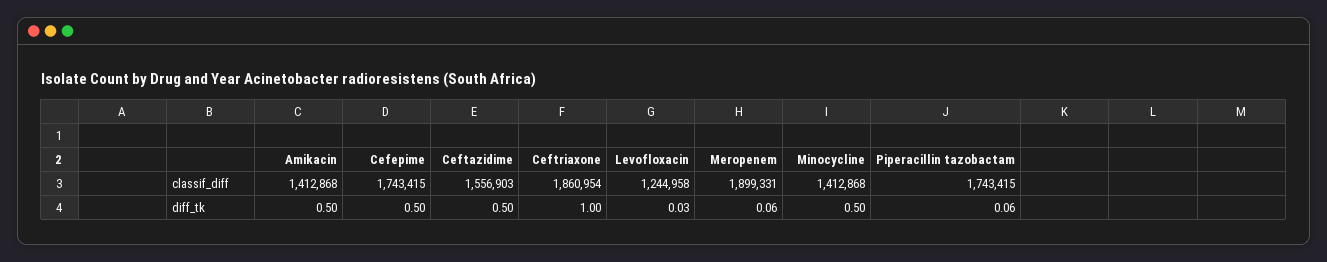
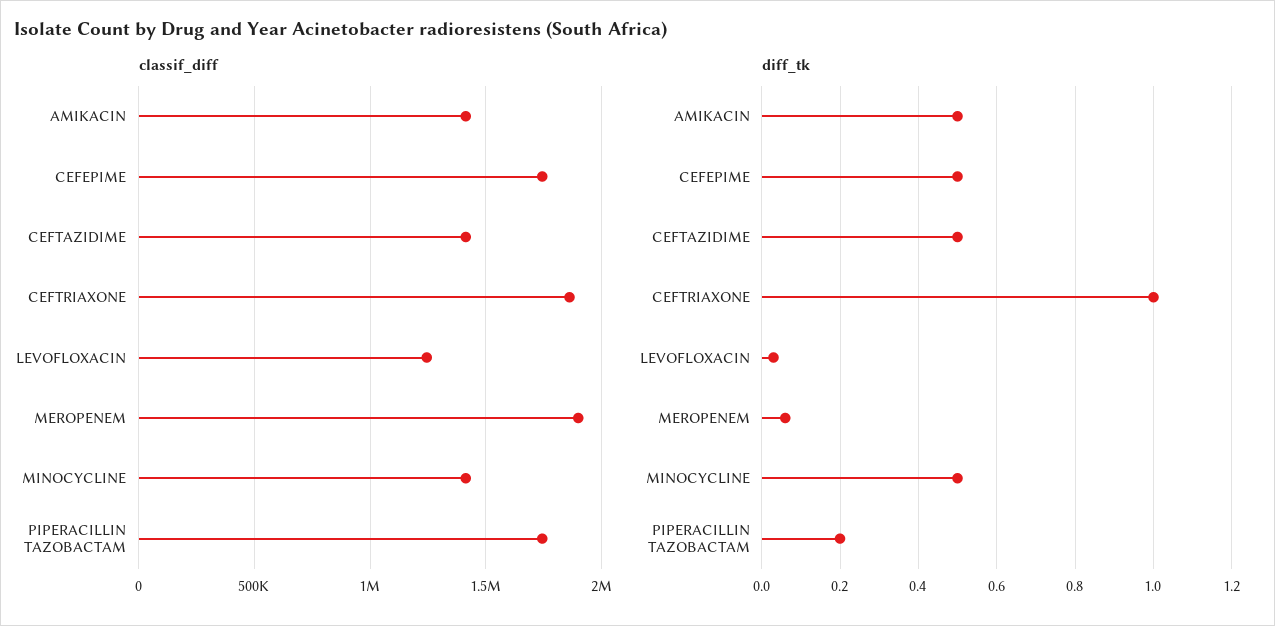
  {
    "classif_diff": {
      "Amikacin": 1412868,
      "Cefepime": 1743415,
-     "Ceftazidime": 1556903,
+     "Ceftazidime": 1400000,
      "Ceftriaxone": 1860954,
      "Levofloxacin": 1244958,
      "Meropenem": 1899331,
      "Minocycline": 1412868,
      "Piperacillin tazobactam": 1743415
    },
    "diff_tk": {
      "Amikacin": 0.5,
      "Cefepime": 0.5,
      "Ceftazidime": 0.5,
      "Ceftriaxone": 1,
      "Levofloxacin": 0.03,
      "Meropenem": 0.06,
      "Minocycline": 0.5,
-     "Piperacillin tazobactam": 0.06
+     "Piperacillin tazobactam": 0.2
    }
  }

